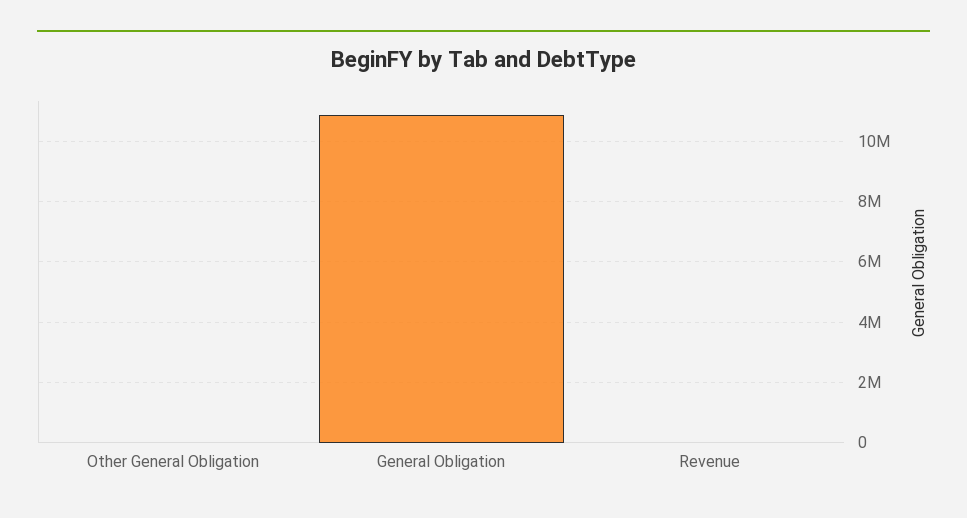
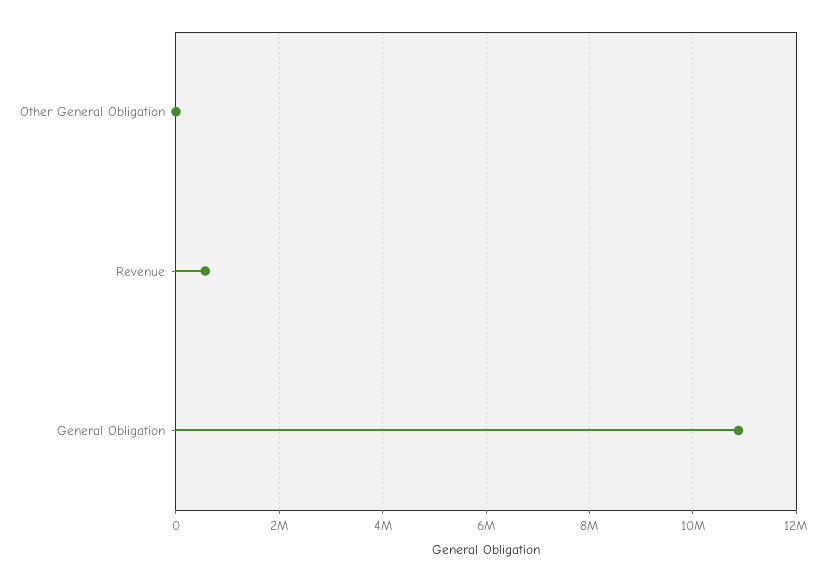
  {
    "Other General Obligation": 0,
    "General Obligation": 10800000,
-   "Revenue": 0
+   "Revenue": 600000
  }

